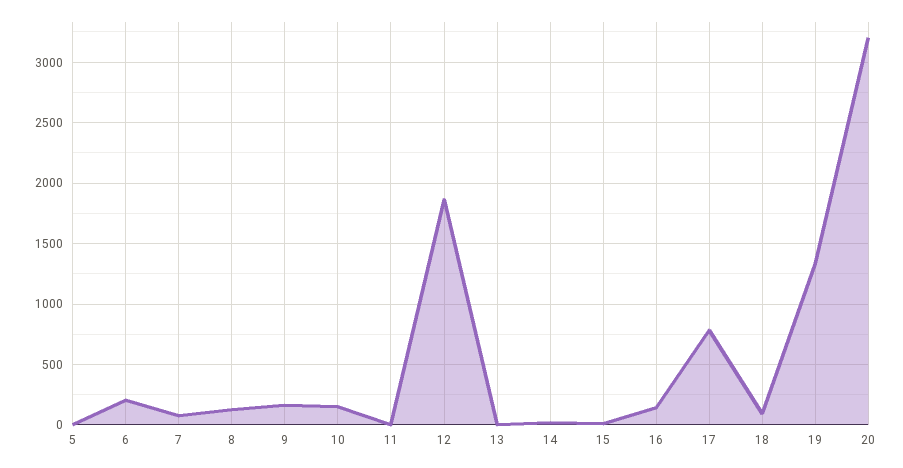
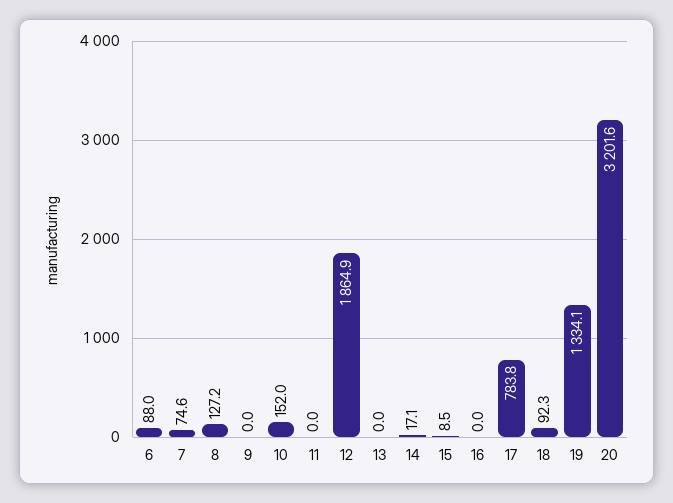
  {
-   "5": 0,
-   "6": 200,
+   "6": 88,
    "7": 74.6,
    "8": 127.2,
-   "9": 150,
+   "9": 0,
    "10": 152,
    "11": 0,
    "12": 1864.9,
    "13": 0,
    "14": 17.1,
    "15": 8.5,
-   "16": 150,
+   "16": 0,
    "17": 783.8,
    "18": 92.3,
    "19": 1334.1,
    "20": 3201.6
  }

